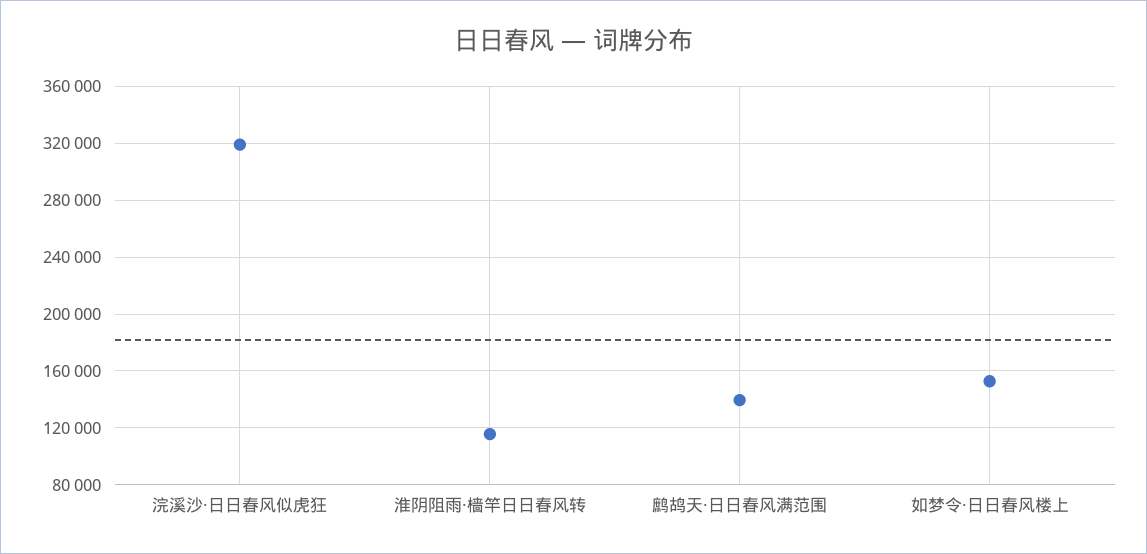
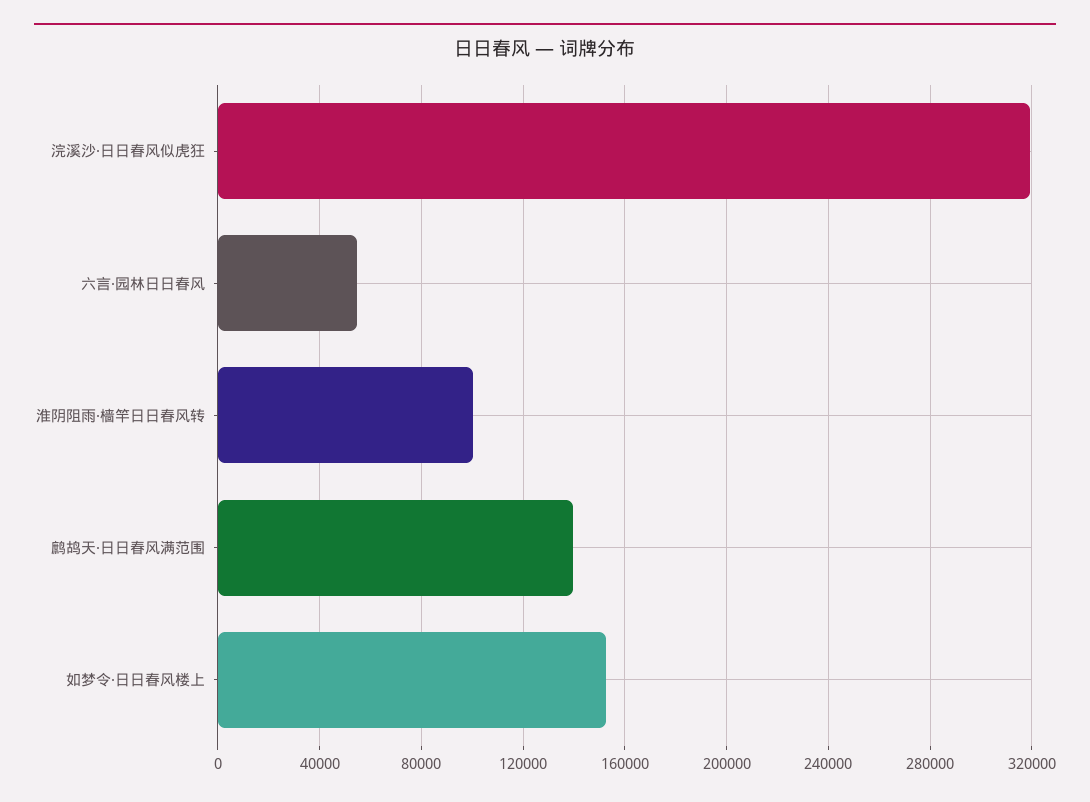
  {
    "浣溪沙·日日春风似虎狂": 320000,
-   "淮阴阻雨·樯竿日日春风转": 115000,
+   "淮阴阻雨·樯竿日日春风转": 100000,
    "鹧鸪天·日日春风满范围": 140000,
-   "如梦令·日日春风楼上": 155000
+   "如梦令·日日春风楼上": 155000,
+   "六言·园林日日春风": 55000
  }

